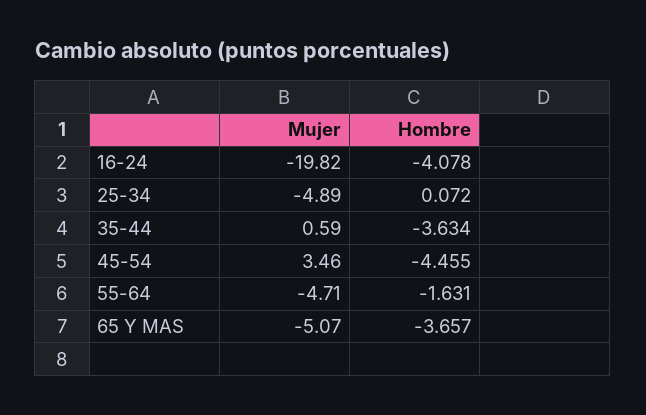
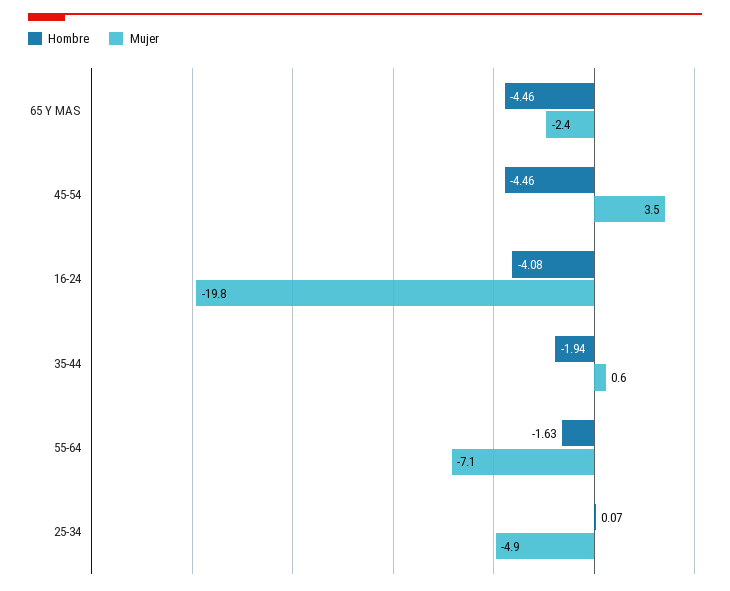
  {
    "Mujer": {
      "16-24": -19.82,
      "25-34": -4.89,
      "35-44": 0.59,
      "45-54": 3.46,
-     "55-64": -4.71,
+     "55-64": -7.1,
-     "65 Y MAS": -5.07
+     "65 Y MAS": -2.4
    },
    "Hombre": {
      "16-24": -4.078,
      "25-34": 0.072,
-     "35-44": -3.634,
+     "35-44": -1.94,
      "45-54": -4.455,
      "55-64": -1.631,
-     "65 Y MAS": -3.657
+     "65 Y MAS": -4.46
    }
  }

